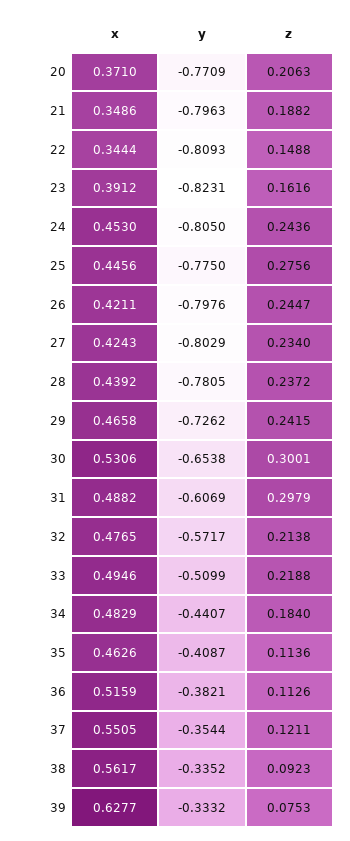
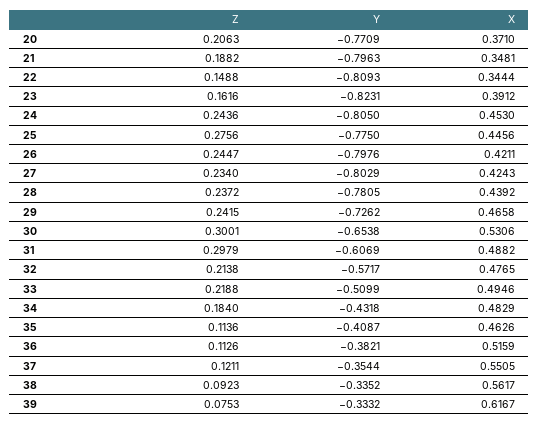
  {
    "x": {
      "20": 0.371,
-     "21": 0.3486,
+     "21": 0.3481,
      "22": 0.3444,
      "23": 0.3912,
      "24": 0.453,
      "25": 0.4456,
      "26": 0.4211,
      "27": 0.4243,
      "28": 0.4392,
      "29": 0.4658,
      "30": 0.5306,
      "31": 0.4882,
      "32": 0.4765,
      "33": 0.4946,
      "34": 0.4829,
      "35": 0.4626,
      "36": 0.5159,
      "37": 0.5505,
      "38": 0.5617,
-     "39": 0.6277
+     "39": 0.6167
    },
    "y": {
      "20": -0.7709,
      "21": -0.7963,
      "22": -0.8093,
      "23": -0.8231,
      "24": -0.805,
      "25": -0.775,
      "26": -0.7976,
      "27": -0.8029,
      "28": -0.7805,
      "29": -0.7262,
      "30": -0.6538,
      "31": -0.6069,
      "32": -0.5717,
      "33": -0.5099,
-     "34": -0.4407,
+     "34": -0.4318,
      "35": -0.4087,
      "36": -0.3821,
      "37": -0.3544,
      "38": -0.3352,
      "39": -0.3332
    },
    "z": {
      "20": 0.2063,
      "21": 0.1882,
      "22": 0.1488,
      "23": 0.1616,
      "24": 0.2436,
      "25": 0.2756,
      "26": 0.2447,
      "27": 0.234,
      "28": 0.2372,
      "29": 0.2415,
      "30": 0.3001,
      "31": 0.2979,
      "32": 0.2138,
      "33": 0.2188,
      "34": 0.184,
      "35": 0.1136,
      "36": 0.1126,
      "37": 0.1211,
      "38": 0.0923,
      "39": 0.0753
    }
  }

